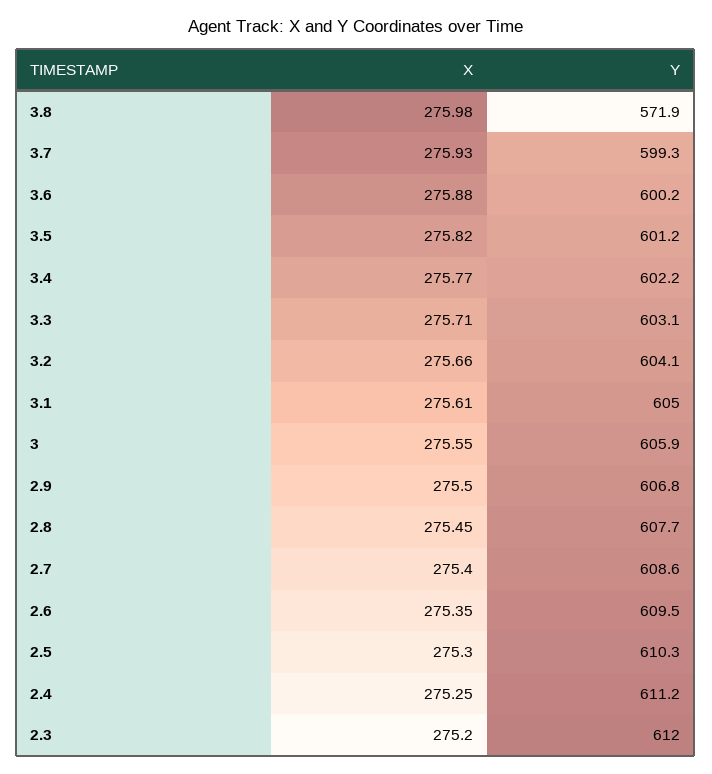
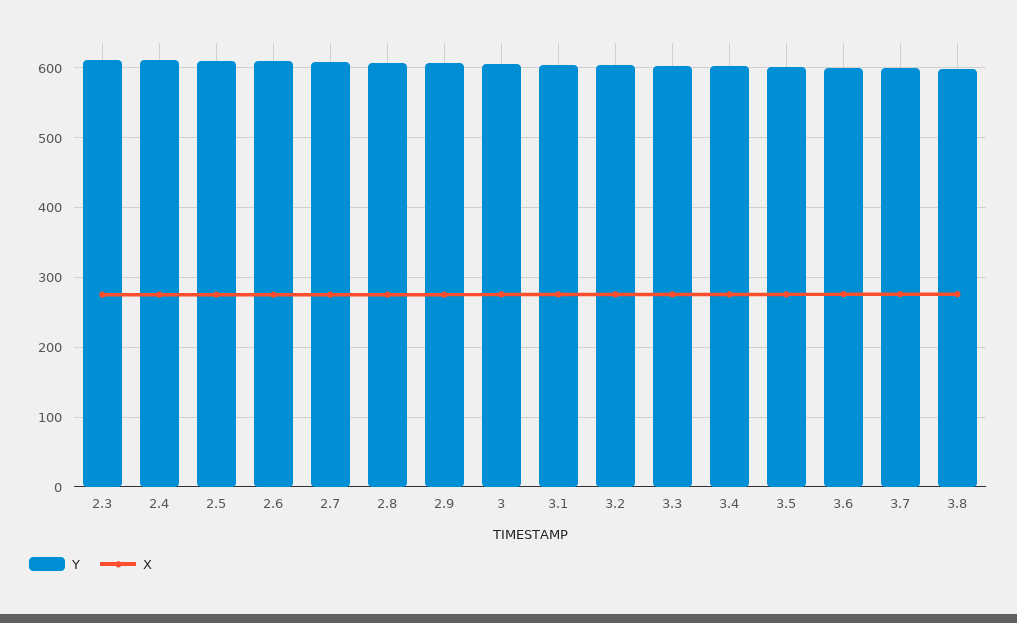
  {
    "X": {
      "3.8": 275.98,
      "3.7": 275.93,
      "3.6": 275.88,
      "3.5": 275.82,
      "3.4": 275.77,
      "3.3": 275.71,
      "3.2": 275.66,
      "3.1": 275.61,
      "3": 275.55,
      "2.9": 275.5,
      "2.8": 275.45,
      "2.7": 275.4,
      "2.6": 275.35,
      "2.5": 275.3,
      "2.4": 275.25,
      "2.3": 275.2
    },
    "Y": {
-     "3.8": 571.9,
+     "3.8": 600,
      "3.7": 599.3,
      "3.6": 600.2,
      "3.5": 601.2,
      "3.4": 602.2,
      "3.3": 603.1,
      "3.2": 604.1,
      "3.1": 605,
      "3": 605.9,
      "2.9": 606.8,
      "2.8": 607.7,
      "2.7": 608.6,
      "2.6": 609.5,
      "2.5": 610.3,
      "2.4": 611.2,
      "2.3": 612
    }
  }

